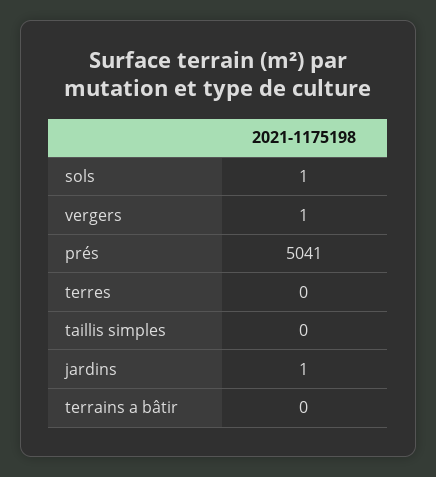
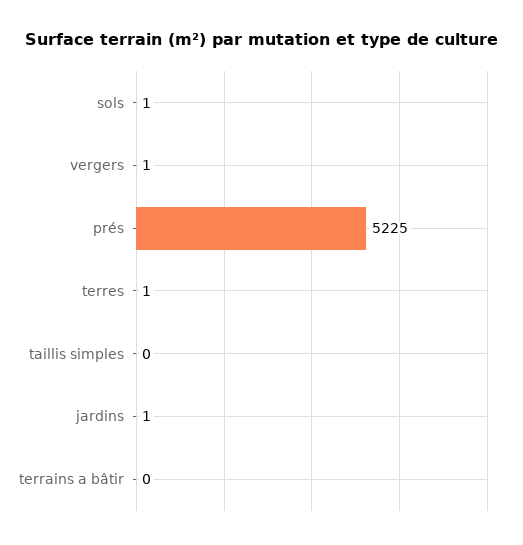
  {
    "sols": 1,
    "vergers": 1,
-   "prés": 5041,
+   "prés": 5225,
-   "terres": 0,
+   "terres": 1,
    "taillis simples": 0,
    "jardins": 1,
    "terrains a bâtir": 0
  }

